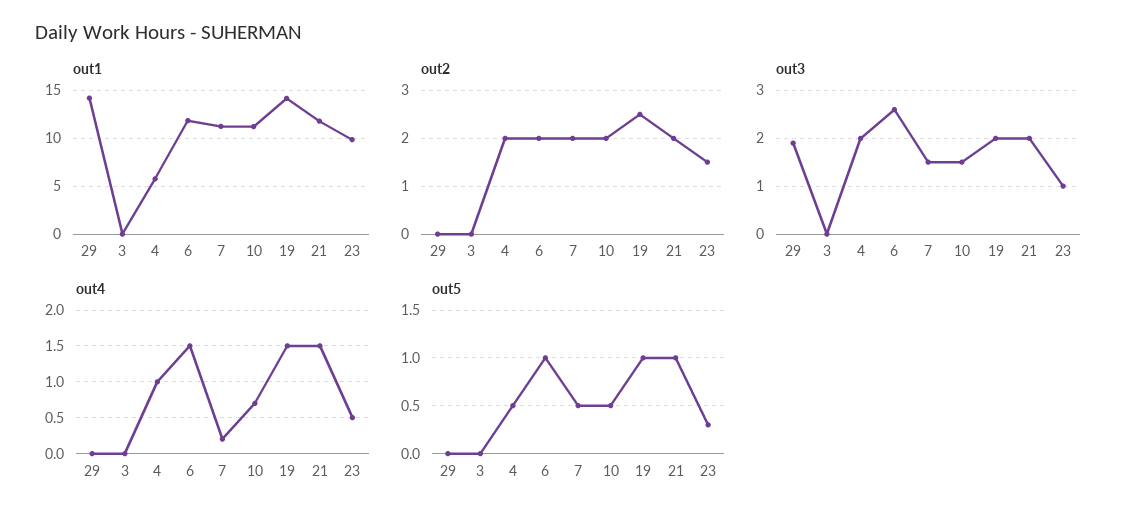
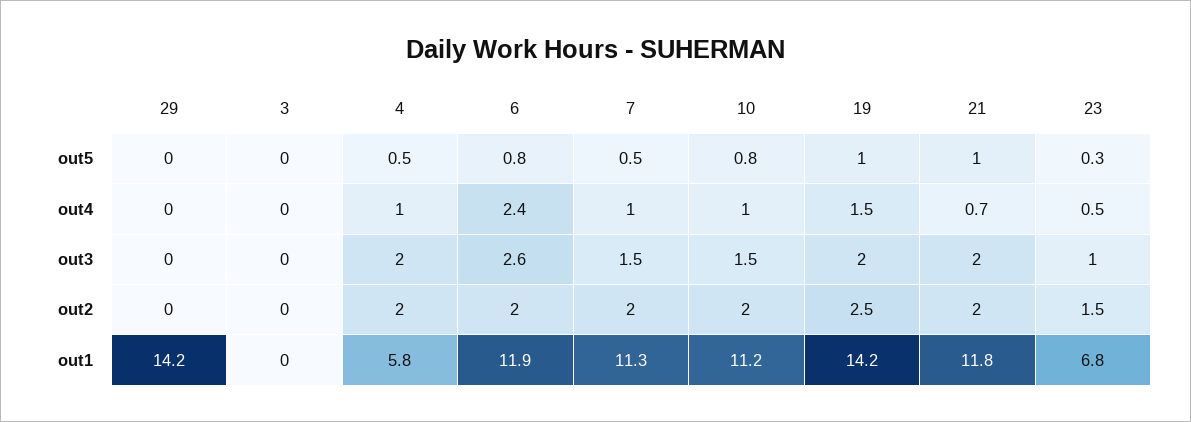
  {
    "out1": {
      "29": 14.2,
      "3": 0,
      "4": 5.8,
      "6": 11.9,
      "7": 11.3,
      "10": 11.2,
      "19": 14.2,
      "21": 11.8,
-     "23": 10
+     "23": 6.8
    },
    "out2": {
      "29": 0,
      "3": 0,
      "4": 2,
      "6": 2,
      "7": 2,
      "10": 2,
      "19": 2.5,
      "21": 2,
      "23": 1.5
    },
    "out3": {
-     "29": 2,
+     "29": 0,
      "3": 0,
      "4": 2,
      "6": 2.6,
      "7": 1.5,
      "10": 1.5,
      "19": 2,
      "21": 2,
      "23": 1
    },
    "out4": {
      "29": 0,
      "3": 0,
      "4": 1,
-     "6": 1.5,
+     "6": 2.4,
-     "7": 0.2,
+     "7": 1,
-     "10": 0.7,
+     "10": 1,
      "19": 1.5,
-     "21": 1.5,
+     "21": 0.7,
      "23": 0.5
    },
    "out5": {
      "29": 0,
      "3": 0,
      "4": 0.5,
-     "6": 1,
+     "6": 0.8,
      "7": 0.5,
-     "10": 0.5,
+     "10": 0.8,
      "19": 1,
      "21": 1,
      "23": 0.3
    }
  }

